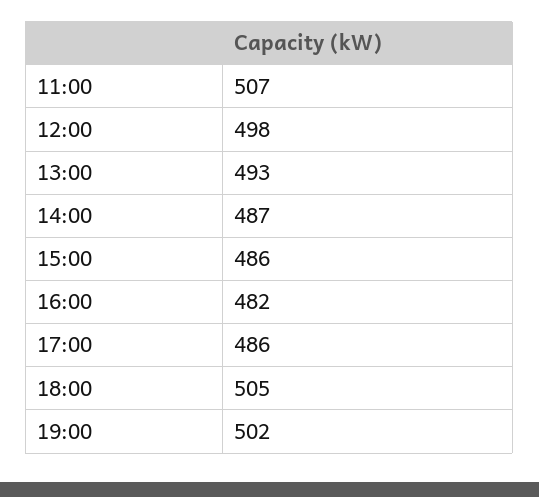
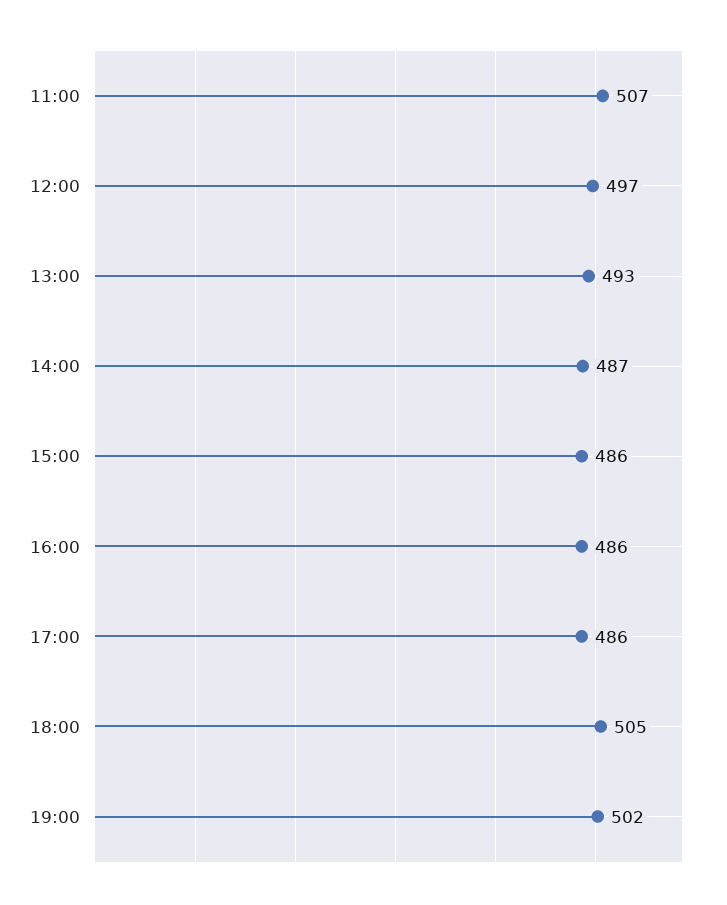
  {
    "11:00": 507,
-   "12:00": 498,
+   "12:00": 497,
    "13:00": 493,
    "14:00": 487,
    "15:00": 486,
-   "16:00": 482,
+   "16:00": 486,
    "17:00": 486,
    "18:00": 505,
    "19:00": 502
  }

